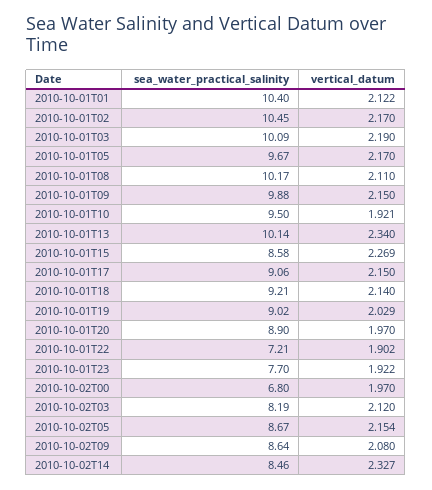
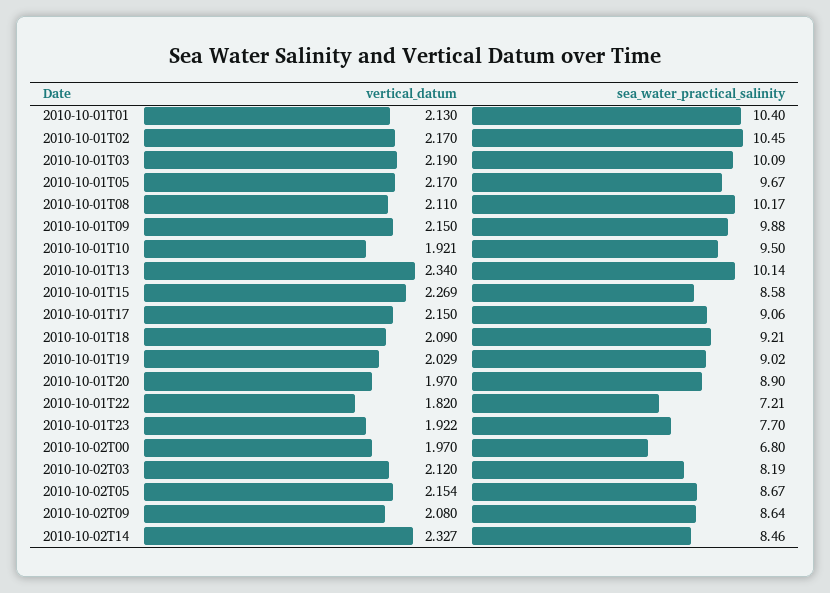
  {
    "sea_water_practical_salinity": {
      "2010-10-01T01": 10.4,
      "2010-10-01T02": 10.45,
      "2010-10-01T03": 10.09,
      "2010-10-01T05": 9.67,
      "2010-10-01T08": 10.17,
      "2010-10-01T09": 9.88,
      "2010-10-01T10": 9.5,
      "2010-10-01T13": 10.14,
      "2010-10-01T15": 8.58,
      "2010-10-01T17": 9.06,
      "2010-10-01T18": 9.21,
      "2010-10-01T19": 9.02,
      "2010-10-01T20": 8.9,
      "2010-10-01T22": 7.21,
      "2010-10-01T23": 7.7,
      "2010-10-02T00": 6.8,
      "2010-10-02T03": 8.19,
      "2010-10-02T05": 8.67,
      "2010-10-02T09": 8.64,
      "2010-10-02T14": 8.46
    },
    "vertical_datum": {
-     "2010-10-01T01": 2.122,
+     "2010-10-01T01": 2.13,
      "2010-10-01T02": 2.17,
      "2010-10-01T03": 2.19,
      "2010-10-01T05": 2.17,
      "2010-10-01T08": 2.11,
      "2010-10-01T09": 2.15,
      "2010-10-01T10": 1.921,
      "2010-10-01T13": 2.34,
      "2010-10-01T15": 2.269,
      "2010-10-01T17": 2.15,
-     "2010-10-01T18": 2.14,
+     "2010-10-01T18": 2.09,
      "2010-10-01T19": 2.029,
      "2010-10-01T20": 1.97,
-     "2010-10-01T22": 1.902,
+     "2010-10-01T22": 1.82,
      "2010-10-01T23": 1.922,
      "2010-10-02T00": 1.97,
      "2010-10-02T03": 2.12,
      "2010-10-02T05": 2.154,
      "2010-10-02T09": 2.08,
      "2010-10-02T14": 2.327
    }
  }

